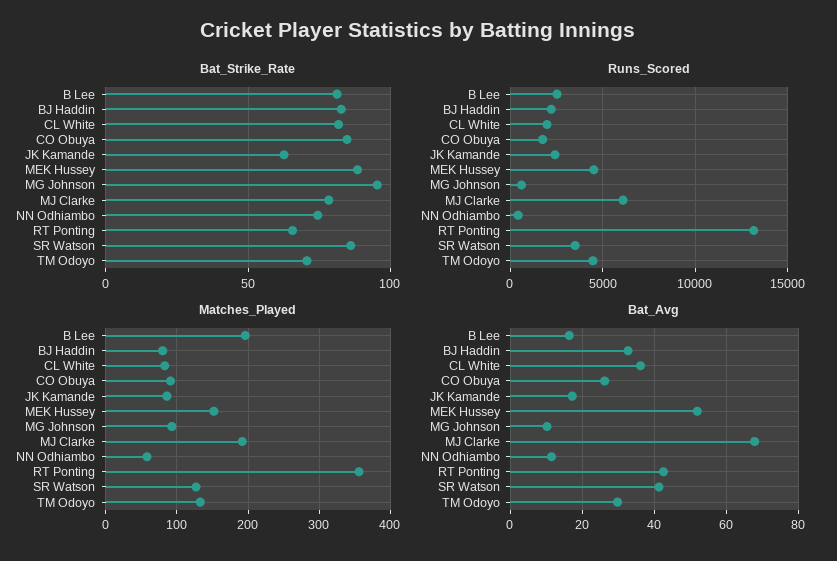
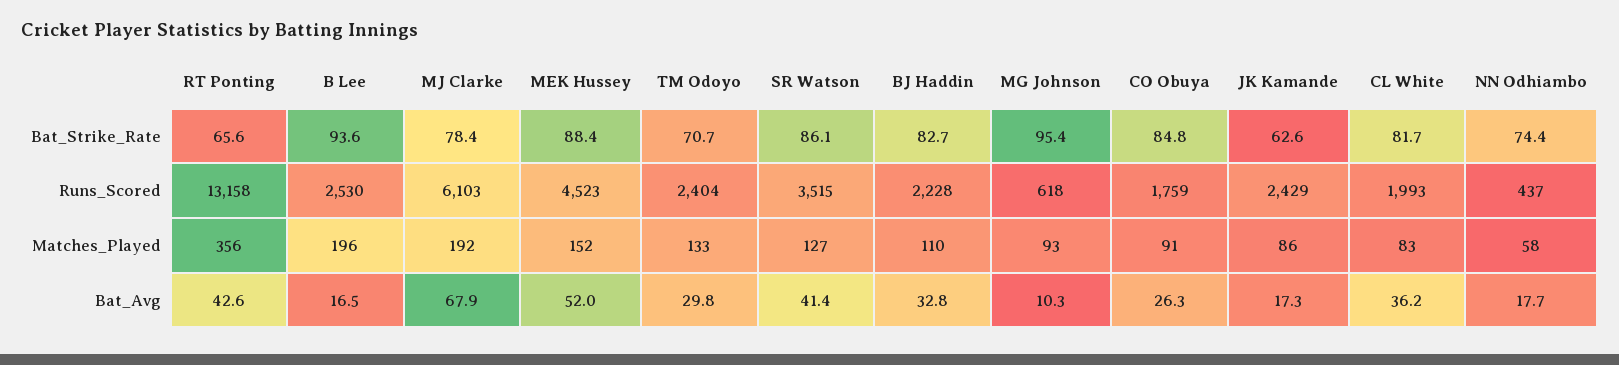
  {
    "Bat_Strike_Rate": {
-     "B Lee": 80,
+     "B Lee": 93.6,
      "BJ Haddin": 82.7,
      "CL White": 81.7,
      "CO Obuya": 84.8,
      "JK Kamande": 62.6,
      "MEK Hussey": 88.4,
      "MG Johnson": 95.4,
      "MJ Clarke": 78.4,
      "NN Odhiambo": 74.4,
      "RT Ponting": 65.6,
      "SR Watson": 86.1,
      "TM Odoyo": 70.7
    },
    "Runs_Scored": {
      "B Lee": 2530,
      "BJ Haddin": 2228,
      "CL White": 1993,
      "CO Obuya": 1759,
      "JK Kamande": 2429,
      "MEK Hussey": 4523,
      "MG Johnson": 618,
      "MJ Clarke": 6103,
      "NN Odhiambo": 437,
      "RT Ponting": 13158,
      "SR Watson": 3515,
-     "TM Odoyo": 4500
+     "TM Odoyo": 2404
    },
    "Matches_Played": {
      "B Lee": 196,
-     "BJ Haddin": 80,
+     "BJ Haddin": 110,
      "CL White": 83,
      "CO Obuya": 91,
      "JK Kamande": 86,
      "MEK Hussey": 152,
      "MG Johnson": 93,
      "MJ Clarke": 192,
      "NN Odhiambo": 58,
      "RT Ponting": 356,
      "SR Watson": 127,
      "TM Odoyo": 133
    },
    "Bat_Avg": {
      "B Lee": 16.5,
      "BJ Haddin": 32.8,
      "CL White": 36.2,
      "CO Obuya": 26.3,
      "JK Kamande": 17.3,
      "MEK Hussey": 52,
      "MG Johnson": 10.3,
      "MJ Clarke": 67.9,
-     "NN Odhiambo": 12,
+     "NN Odhiambo": 17.7,
      "RT Ponting": 42.6,
      "SR Watson": 41.4,
      "TM Odoyo": 29.8
    }
  }

